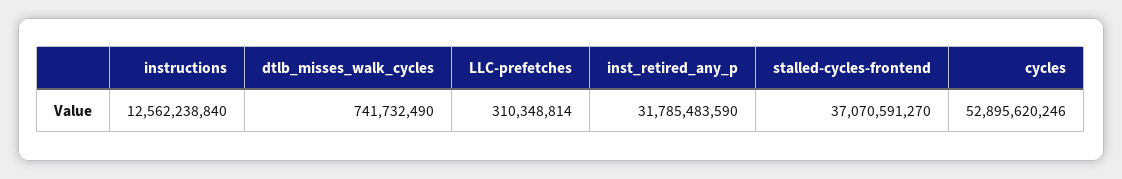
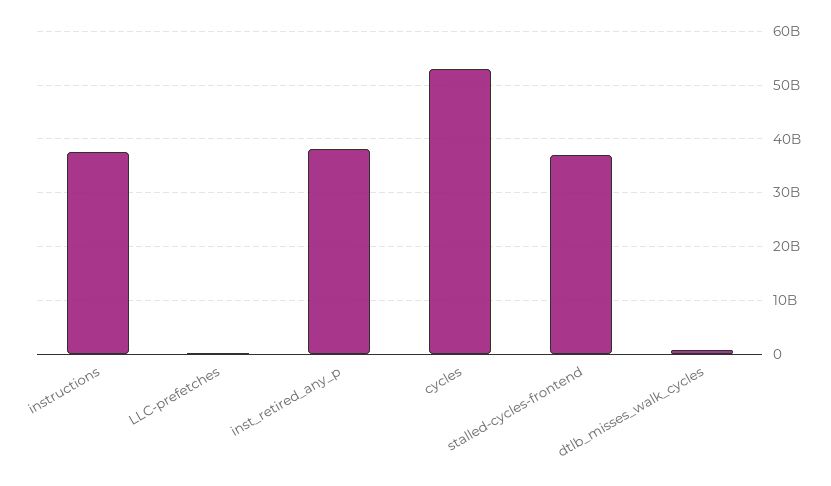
  {
-   "instructions": 12562238840,
+   "instructions": 38000000000,
    "dtlb_misses_walk_cycles": 741732490,
    "LLC-prefetches": 310348814,
-   "inst_retired_any_p": 31785483590,
+   "inst_retired_any_p": 38000000000,
    "stalled-cycles-frontend": 37070591270,
    "cycles": 52895620246
  }

